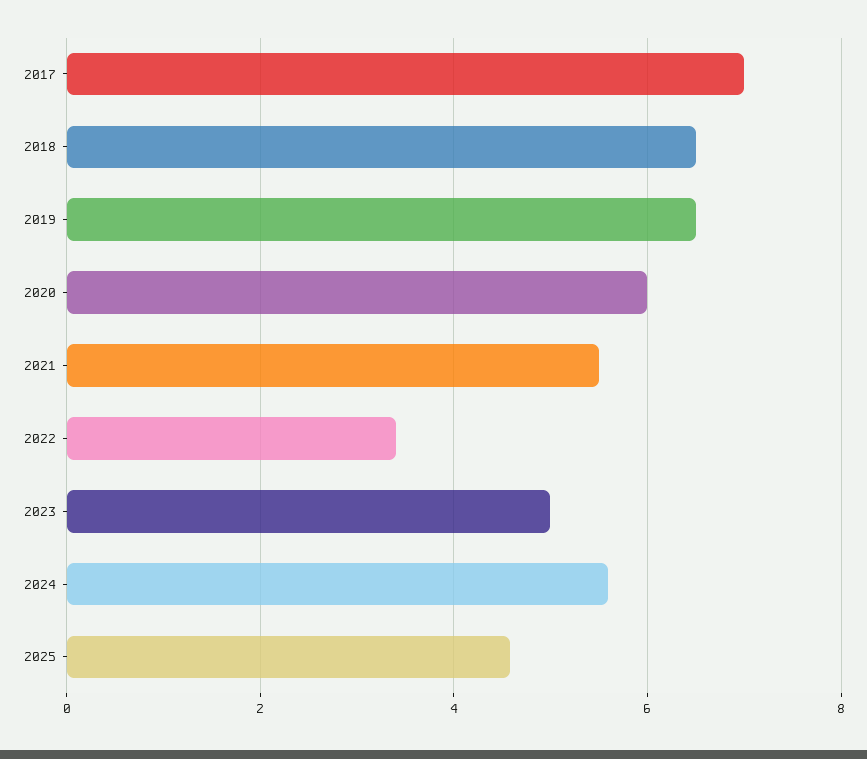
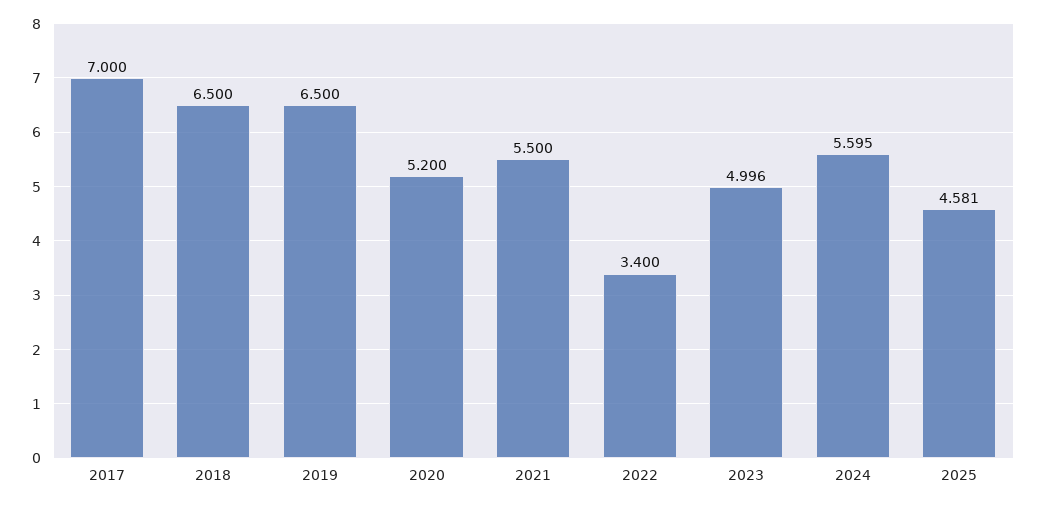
  {
    "2017": 7,
    "2018": 6.5,
    "2019": 6.5,
-   "2020": 6,
+   "2020": 5.2,
    "2021": 5.5,
    "2022": 3.4,
    "2023": 4.996,
    "2024": 5.595,
    "2025": 4.581
  }

